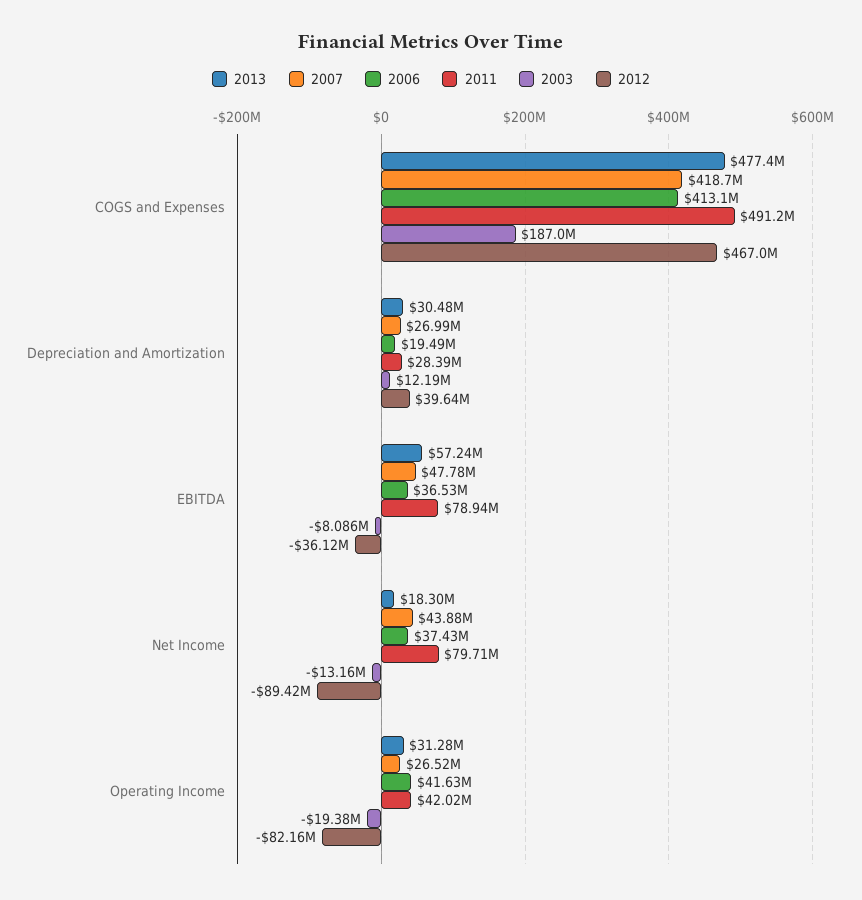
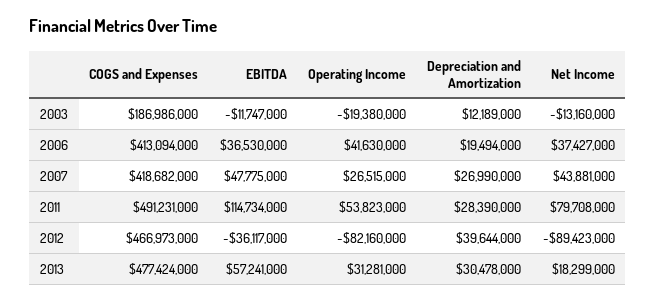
  {
    "2013": {
      "COGS and Expenses": 477424000,
      "Depreciation and Amortization": 30478000,
      "EBITDA": 57241000,
      "Net Income": 18299000,
      "Operating Income": 31281000
    },
    "2007": {
      "COGS and Expenses": 418682000,
      "Depreciation and Amortization": 26990000,
      "EBITDA": 47775000,
      "Net Income": 43881000,
      "Operating Income": 26515000
    },
    "2006": {
      "COGS and Expenses": 413094000,
      "Depreciation and Amortization": 19494000,
      "EBITDA": 36530000,
      "Net Income": 37427000,
      "Operating Income": 41630000
    },
    "2011": {
      "COGS and Expenses": 491231000,
      "Depreciation and Amortization": 28390000,
-     "EBITDA": 78940000,
+     "EBITDA": 114734000,
      "Net Income": 79708000,
-     "Operating Income": 42020000
+     "Operating Income": 53823000
    },
    "2003": {
      "COGS and Expenses": 186986000,
      "Depreciation and Amortization": 12189000,
-     "EBITDA": -8086000,
+     "EBITDA": -11747000,
      "Net Income": -13160000,
      "Operating Income": -19380000
    },
    "2012": {
      "COGS and Expenses": 466973000,
      "Depreciation and Amortization": 39644000,
      "EBITDA": -36117000,
      "Net Income": -89423000,
      "Operating Income": -82160000
    }
  }

